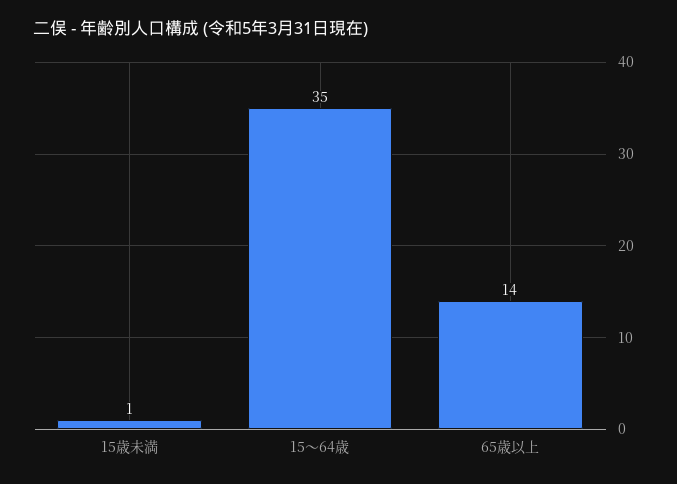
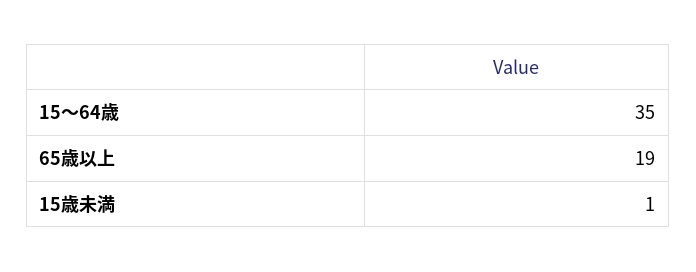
  {
    "15歳未満": 1,
    "15～64歳": 35,
-   "65歳以上": 14
+   "65歳以上": 19
  }

